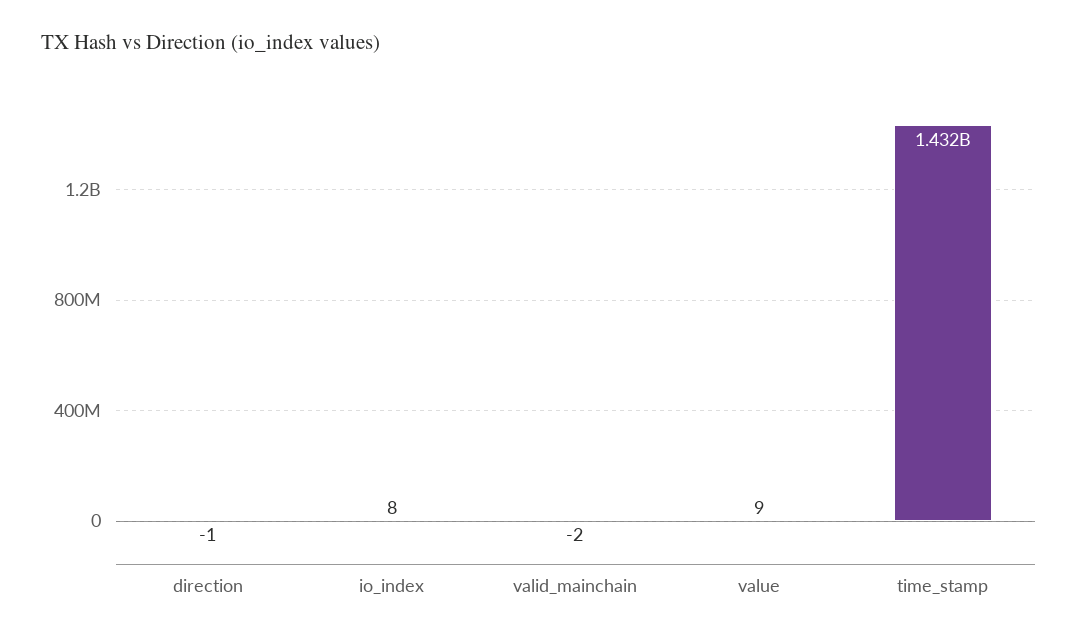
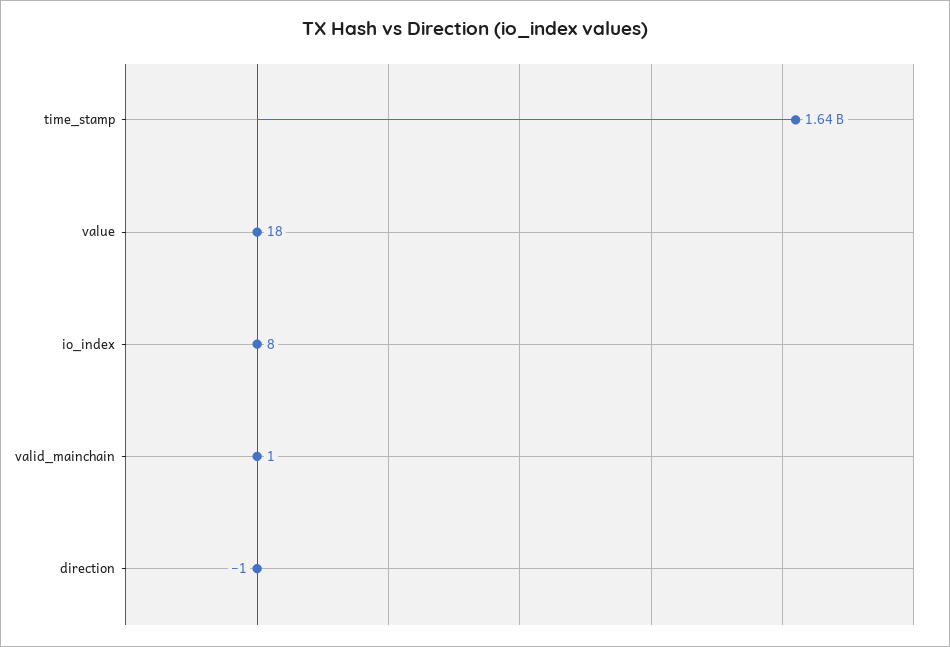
  {
    "direction": -1,
    "io_index": 8,
-   "valid_mainchain": -2,
+   "valid_mainchain": 1,
-   "value": 9,
+   "value": 18,
-   "time_stamp": 1432000000
+   "time_stamp": 1640000000
  }

